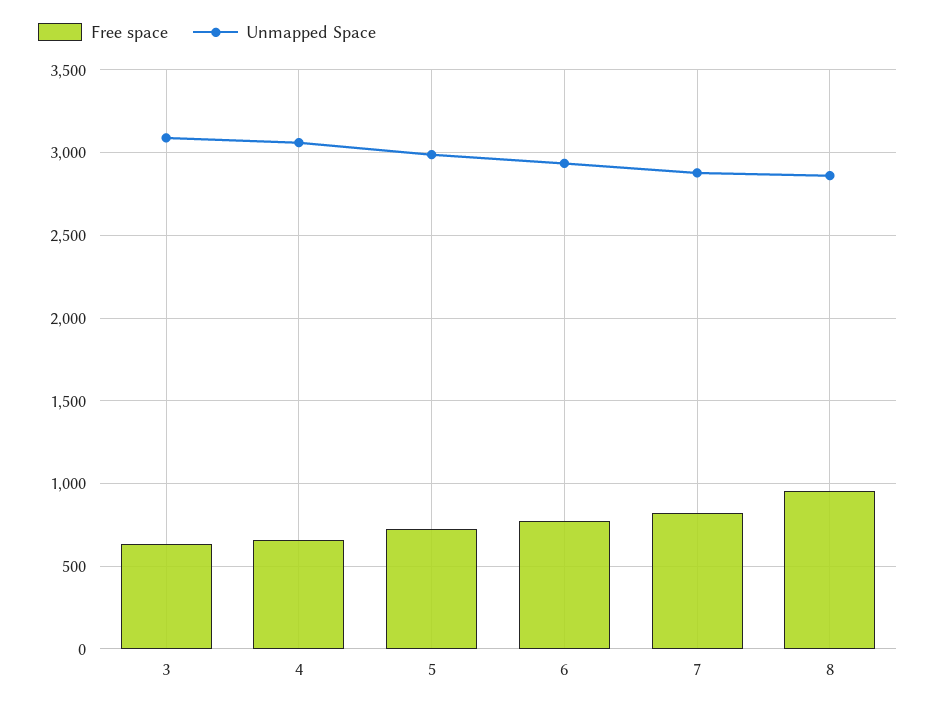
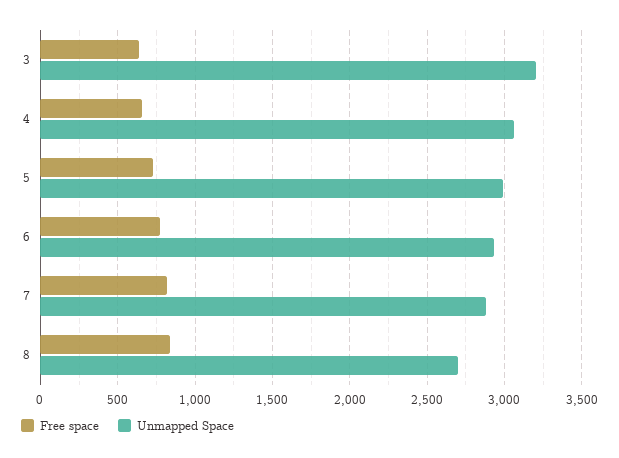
  {
    "Free space": {
      "3": 650,
      "4": 650,
      "5": 750,
      "6": 750,
      "7": 800,
-     "8": 950
+     "8": 850
    },
    "Unmapped Space": {
-     "3": 3100,
+     "3": 3200,
      "4": 3050,
      "5": 3000,
      "6": 2950,
      "7": 2900,
-     "8": 2850
+     "8": 2700
    }
  }

